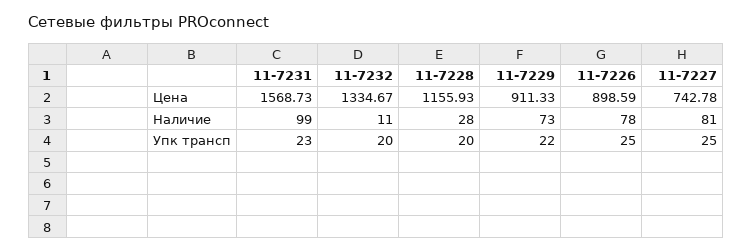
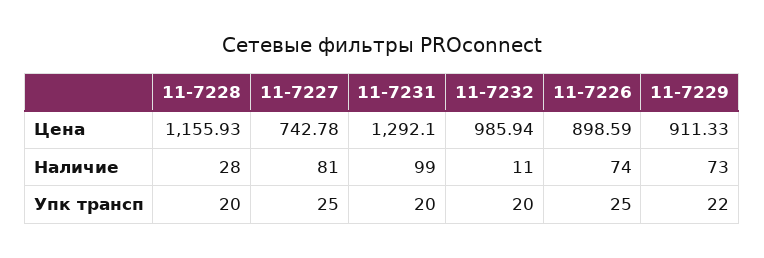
  {
    "11-7231": {
-     "Цена": 1568.73,
+     "Цена": 1292.1,
      "Наличие": 99,
-     "Упк трансп": 23
+     "Упк трансп": 20
    },
    "11-7232": {
-     "Цена": 1334.67,
+     "Цена": 985.94,
      "Наличие": 11,
      "Упк трансп": 20
    },
    "11-7228": {
      "Цена": 1155.93,
      "Наличие": 28,
      "Упк трансп": 20
    },
    "11-7229": {
      "Цена": 911.33,
      "Наличие": 73,
      "Упк трансп": 22
    },
    "11-7226": {
      "Цена": 898.59,
-     "Наличие": 78,
+     "Наличие": 74,
      "Упк трансп": 25
    },
    "11-7227": {
      "Цена": 742.78,
      "Наличие": 81,
      "Упк трансп": 25
    }
  }

